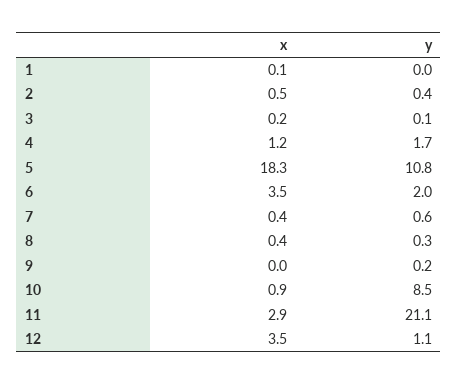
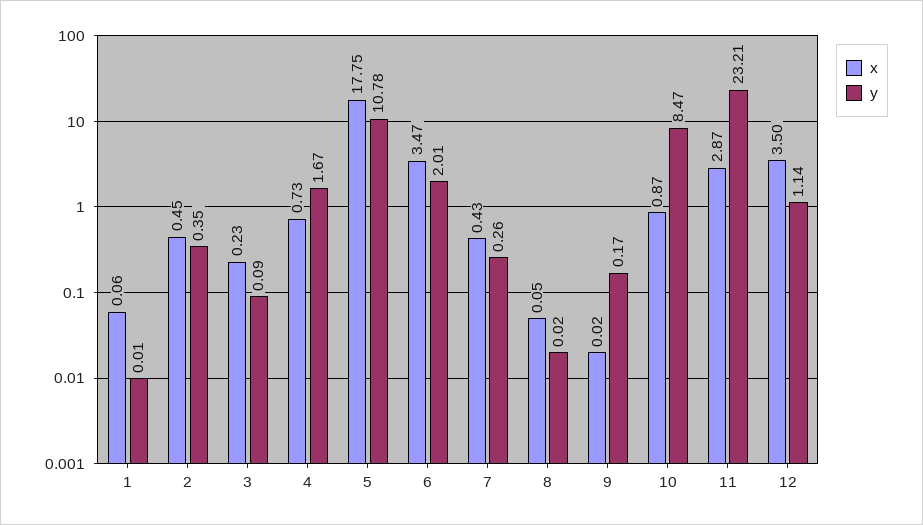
  {
    "x": {
      "1": 0.06,
      "2": 0.45,
      "3": 0.23,
-     "4": 1.2,
+     "4": 0.73,
-     "5": 18.3,
+     "5": 17.75,
      "6": 3.47,
      "7": 0.43,
-     "8": 0.4,
+     "8": 0.05,
      "9": 0.02,
      "10": 0.87,
      "11": 2.87,
      "12": 3.5
    },
    "y": {
      "1": 0.01,
      "2": 0.35,
      "3": 0.09,
      "4": 1.67,
      "5": 10.78,
      "6": 2.01,
-     "7": 0.6,
+     "7": 0.26,
-     "8": 0.3,
+     "8": 0.02,
      "9": 0.17,
      "10": 8.47,
-     "11": 21.1,
+     "11": 23.21,
      "12": 1.14
    }
  }

